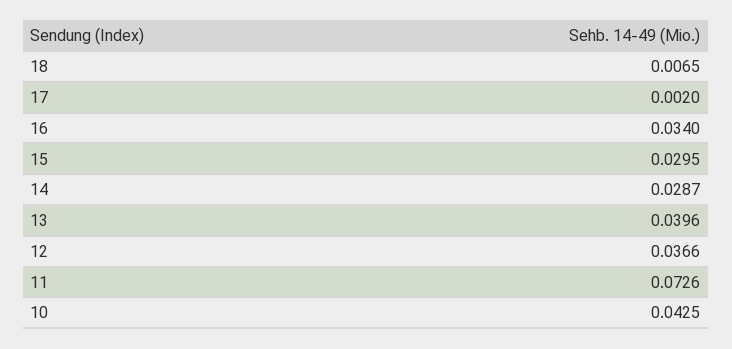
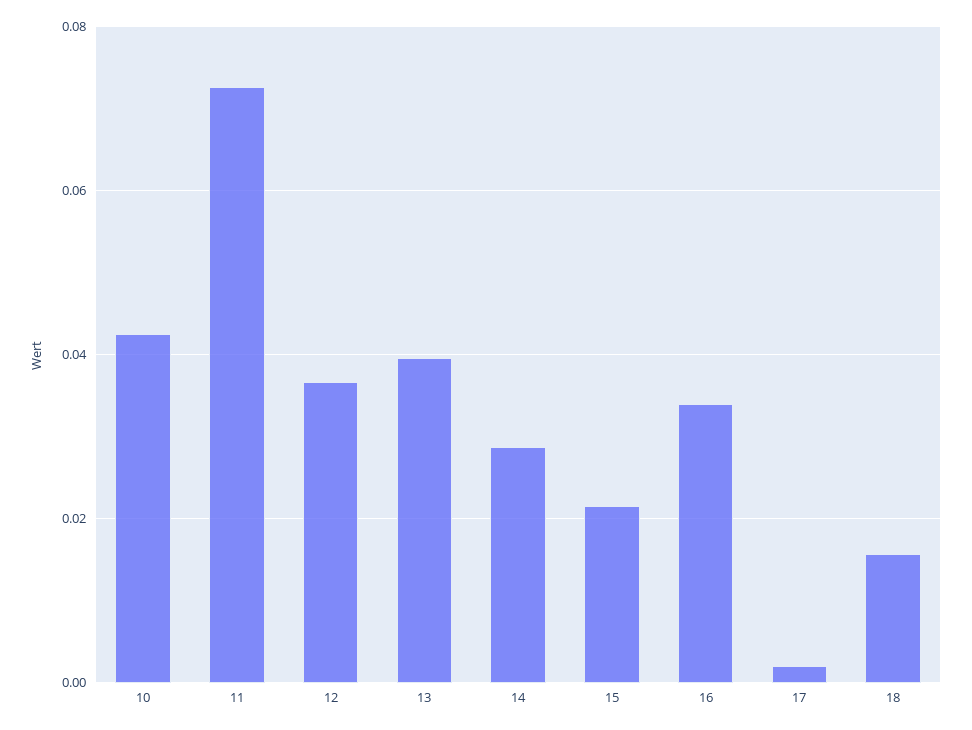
  {
-   "18": 0.0065,
+   "18": 0.016,
    "17": 0.002,
    "16": 0.034,
-   "15": 0.0295,
+   "15": 0.022,
    "14": 0.0287,
    "13": 0.0396,
    "12": 0.0366,
    "11": 0.0726,
    "10": 0.0425
  }

